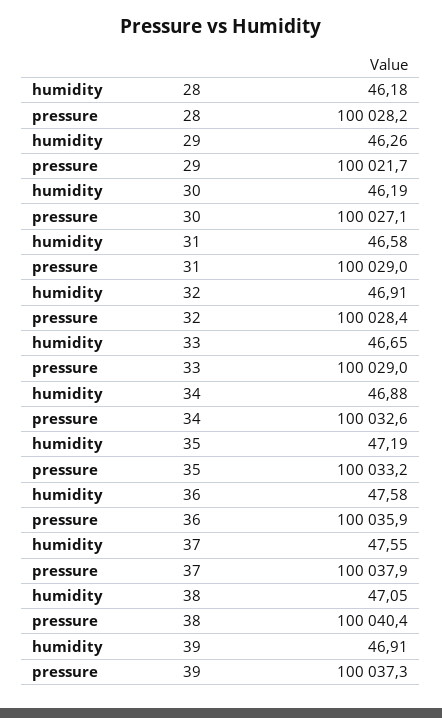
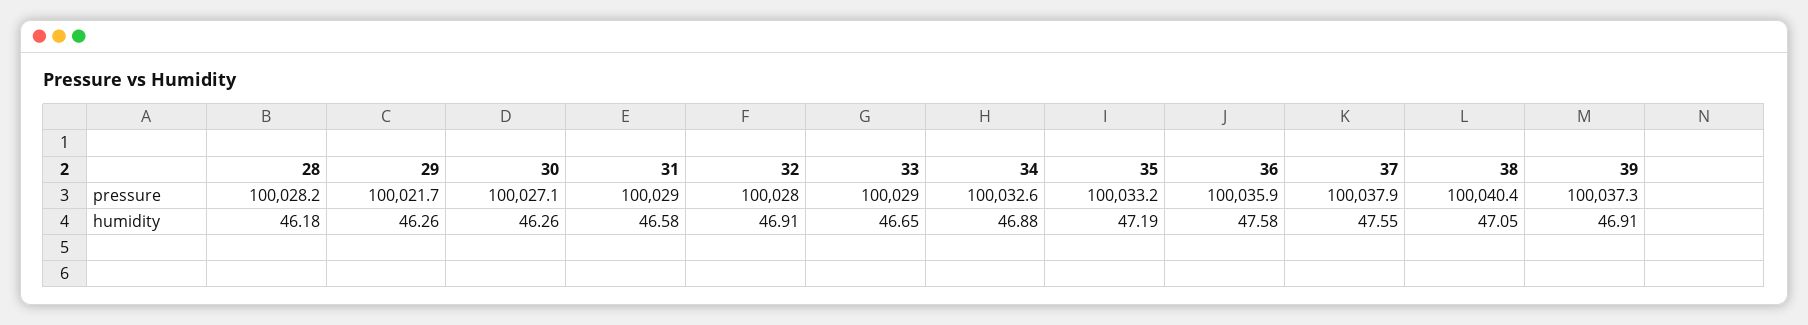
  {
    "humidity": {
      "28": 46.18,
      "29": 46.26,
-     "30": 46.19,
+     "30": 46.26,
      "31": 46.58,
      "32": 46.91,
      "33": 46.65,
      "34": 46.88,
      "35": 47.19,
      "36": 47.58,
      "37": 47.55,
      "38": 47.05,
      "39": 46.91
    },
    "pressure": {
      "28": 100028.2,
      "29": 100021.7,
      "30": 100027.1,
      "31": 100029,
-     "32": 100028.4,
+     "32": 100028,
      "33": 100029,
      "34": 100032.6,
      "35": 100033.2,
      "36": 100035.9,
      "37": 100037.9,
      "38": 100040.4,
      "39": 100037.3
    }
  }

